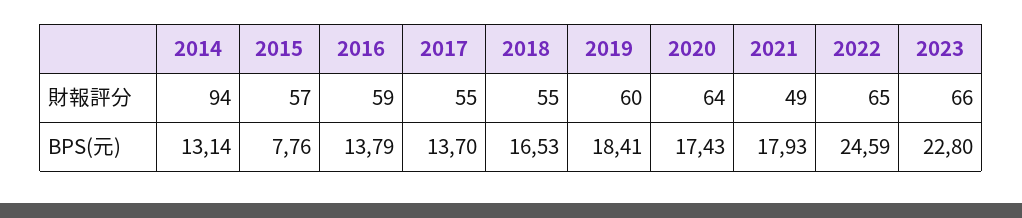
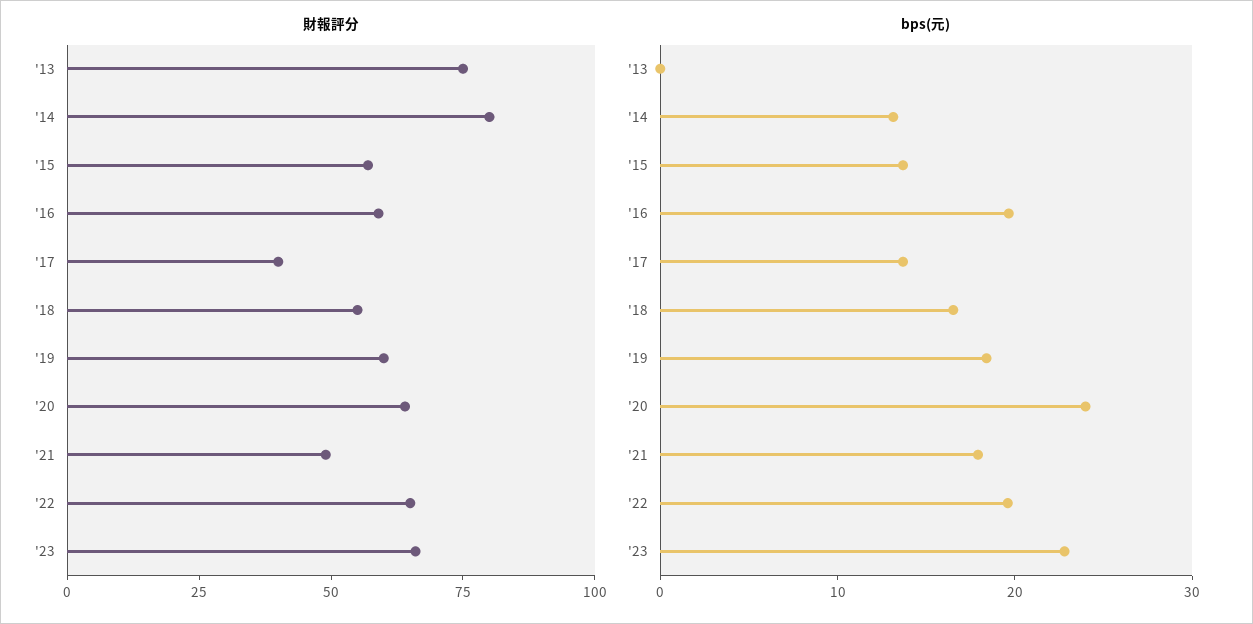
  {
    "財報評分": {
-     "2014": 94,
+     "2014": 80,
      "2015": 57,
      "2016": 59,
-     "2017": 55,
+     "2017": 40,
      "2018": 55,
      "2019": 60,
      "2020": 64,
      "2021": 49,
      "2022": 65,
-     "2023": 66
+     "2023": 66,
+     "'13": 75
    },
    "BPS(元)": {
      "2014": 13.14,
-     "2015": 7.76,
+     "2015": 14,
-     "2016": 13.79,
+     "2016": 20,
      "2017": 13.7,
      "2018": 16.53,
      "2019": 18.41,
-     "2020": 17.43,
+     "2020": 24,
      "2021": 17.93,
-     "2022": 24.59,
+     "2022": 20,
-     "2023": 22.8
+     "2023": 22.8,
+     "'13": 0
    }
  }

